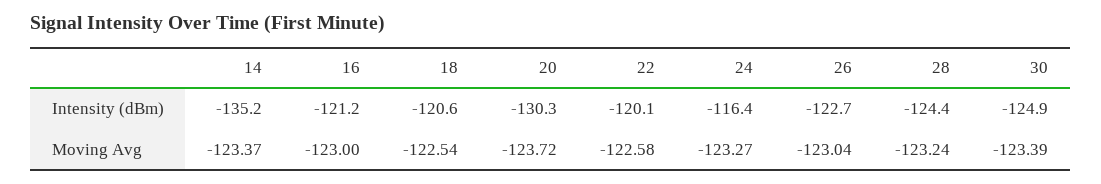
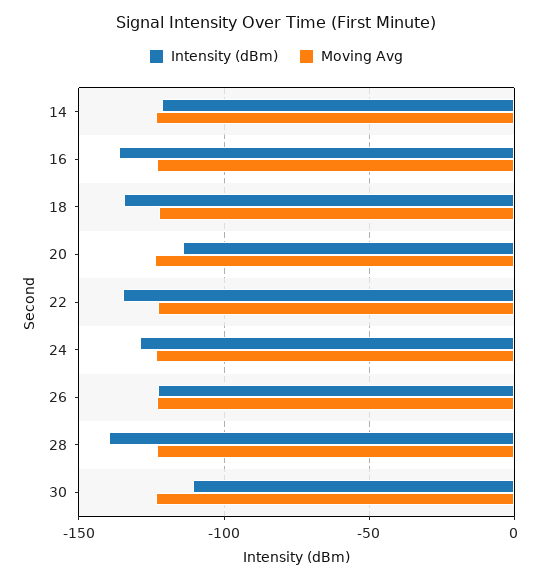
  {
    "Intensity (dBm)": {
-     "14": -135.2,
+     "14": -120,
-     "16": -121.2,
+     "16": -135,
-     "18": -120.6,
+     "18": -135,
-     "20": -130.3,
+     "20": -115,
-     "22": -120.1,
+     "22": -135,
-     "24": -116.4,
+     "24": -130,
      "26": -122.7,
-     "28": -124.4,
+     "28": -140,
-     "30": -124.9
+     "30": -110
    },
    "Moving Avg": {
      "14": -123.37,
      "16": -123,
      "18": -122.54,
      "20": -123.72,
      "22": -122.58,
      "24": -123.27,
      "26": -123.04,
      "28": -123.24,
      "30": -123.39
    }
  }

